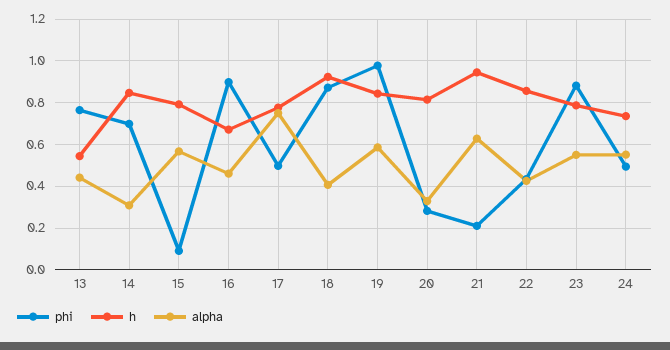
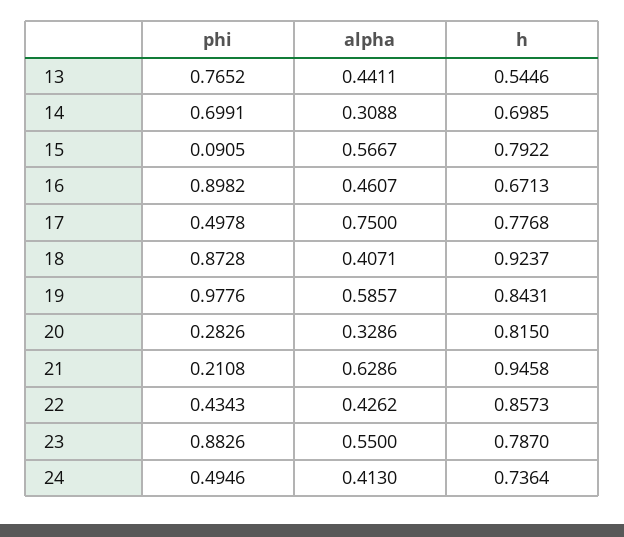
  {
    "phi": {
      "13": 0.7652,
      "14": 0.6991,
      "15": 0.0905,
      "16": 0.8982,
      "17": 0.4978,
      "18": 0.8728,
      "19": 0.9776,
      "20": 0.2826,
      "21": 0.2108,
      "22": 0.4343,
      "23": 0.8826,
      "24": 0.4946
    },
    "h": {
      "13": 0.5446,
-     "14": 0.85,
+     "14": 0.6985,
      "15": 0.7922,
      "16": 0.6713,
      "17": 0.7768,
      "18": 0.9237,
      "19": 0.8431,
      "20": 0.815,
      "21": 0.9458,
      "22": 0.8573,
      "23": 0.787,
      "24": 0.7364
    },
    "alpha": {
      "13": 0.4411,
      "14": 0.3088,
      "15": 0.5667,
      "16": 0.4607,
      "17": 0.75,
      "18": 0.4071,
      "19": 0.5857,
      "20": 0.3286,
      "21": 0.6286,
      "22": 0.4262,
      "23": 0.55,
-     "24": 0.55
+     "24": 0.413
    }
  }

